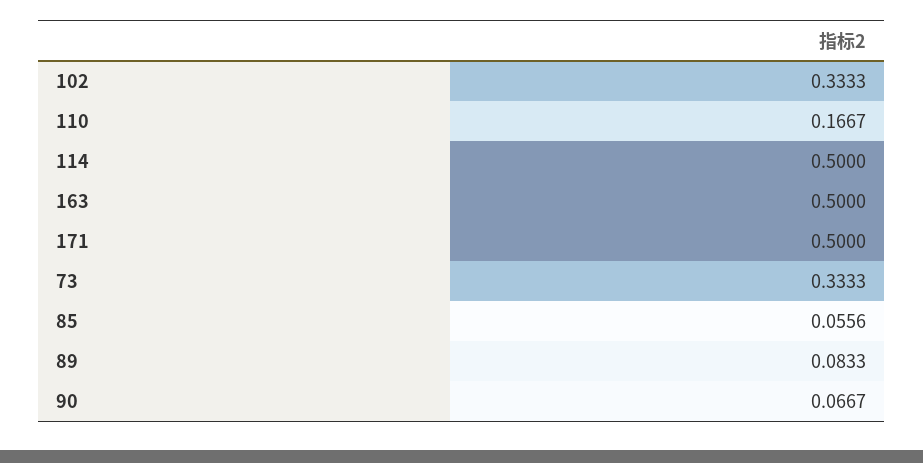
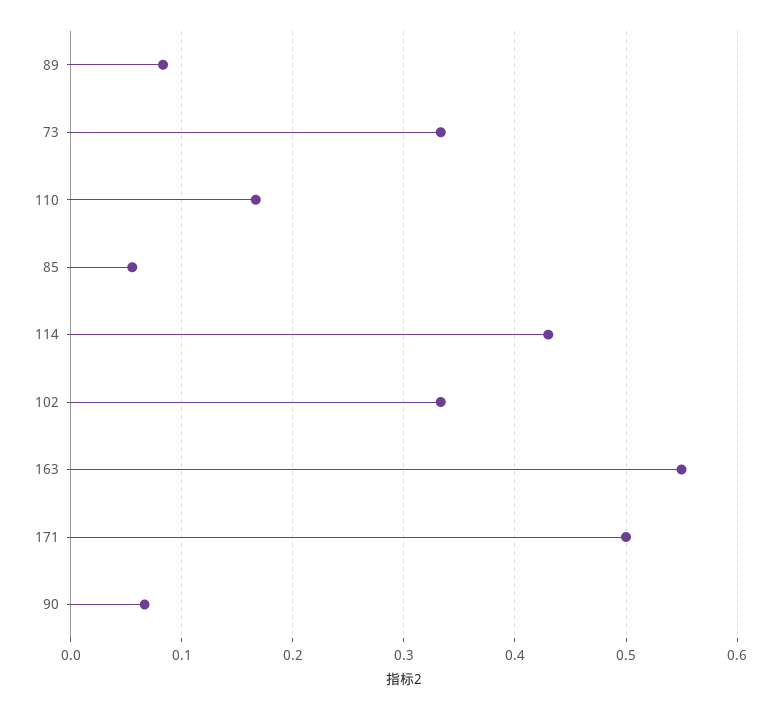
  {
    "102": 0.3333,
    "110": 0.1667,
-   "114": 0.5,
+   "114": 0.43,
-   "163": 0.5,
+   "163": 0.55,
    "171": 0.5,
    "73": 0.3333,
    "85": 0.0556,
    "89": 0.0833,
    "90": 0.0667
  }

